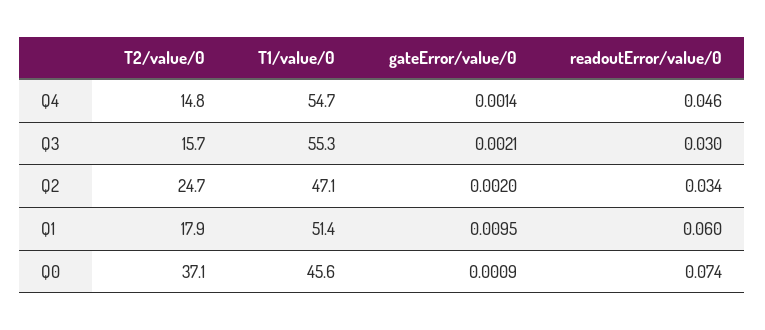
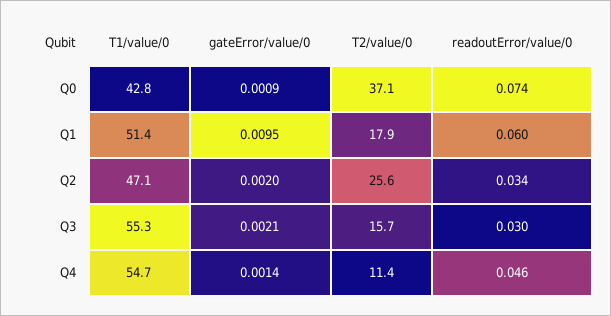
  {
    "T2/value/0": {
-     "Q4": 14.8,
+     "Q4": 11.4,
      "Q3": 15.7,
-     "Q2": 24.7,
+     "Q2": 25.6,
      "Q1": 17.9,
      "Q0": 37.1
    },
    "T1/value/0": {
      "Q4": 54.7,
      "Q3": 55.3,
      "Q2": 47.1,
      "Q1": 51.4,
-     "Q0": 45.6
+     "Q0": 42.8
    },
    "gateError/value/0": {
      "Q4": 0.0014,
      "Q3": 0.0021,
      "Q2": 0.002,
      "Q1": 0.0095,
      "Q0": 0.0009
    },
    "readoutError/value/0": {
      "Q4": 0.046,
      "Q3": 0.03,
      "Q2": 0.034,
      "Q1": 0.06,
      "Q0": 0.074
    }
  }

